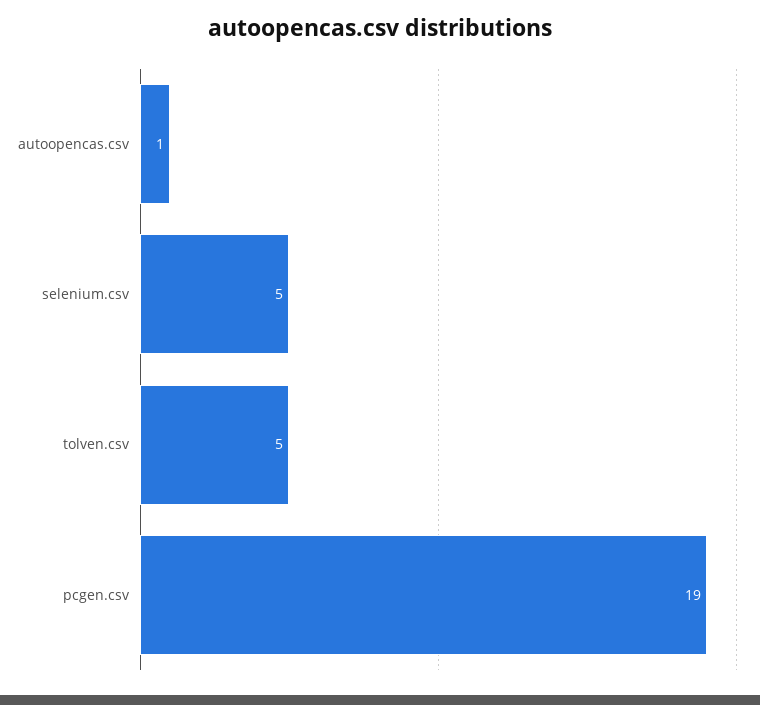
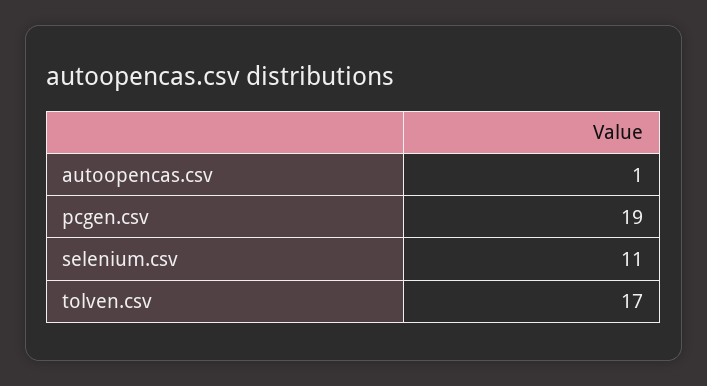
  {
    "autoopencas.csv": 1,
-   "selenium.csv": 5,
+   "selenium.csv": 11,
-   "tolven.csv": 5,
+   "tolven.csv": 17,
    "pcgen.csv": 19
  }

